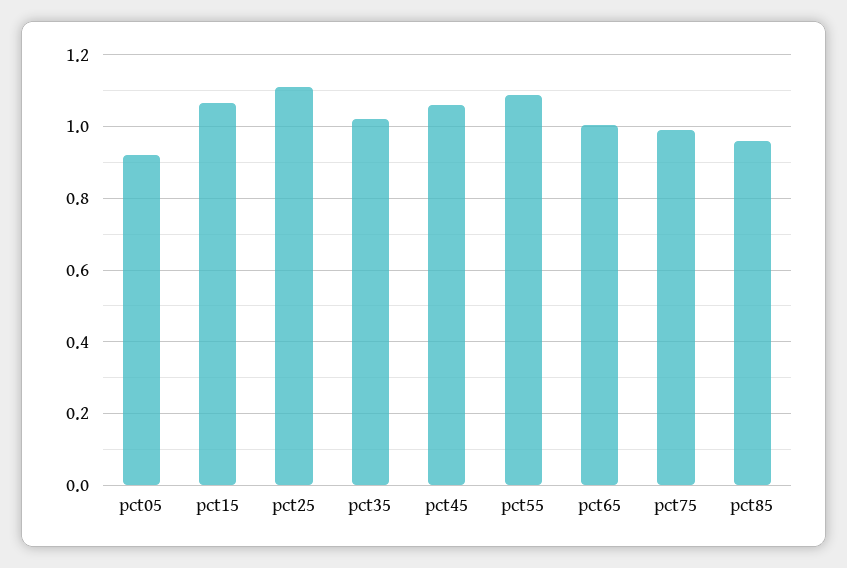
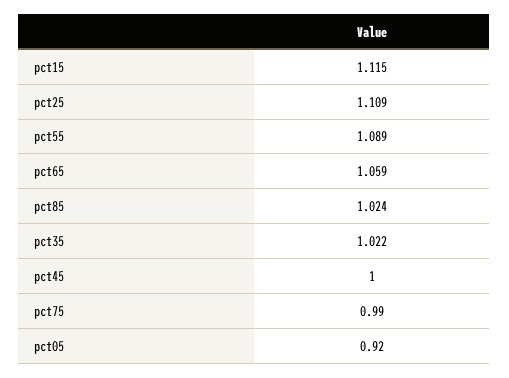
  {
    "pct05": 0.92,
-   "pct15": 1.06,
+   "pct15": 1.115,
    "pct25": 1.109,
    "pct35": 1.022,
-   "pct45": 1.06,
+   "pct45": 1,
    "pct55": 1.089,
-   "pct65": 1,
+   "pct65": 1.059,
    "pct75": 0.99,
-   "pct85": 0.96
+   "pct85": 1.024
  }

